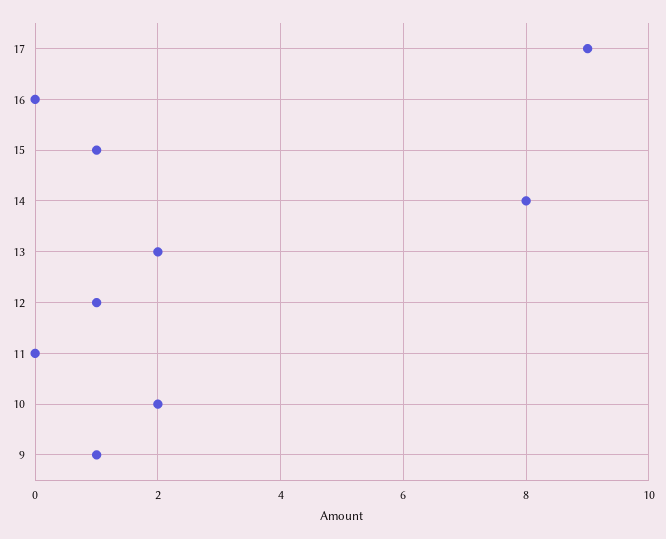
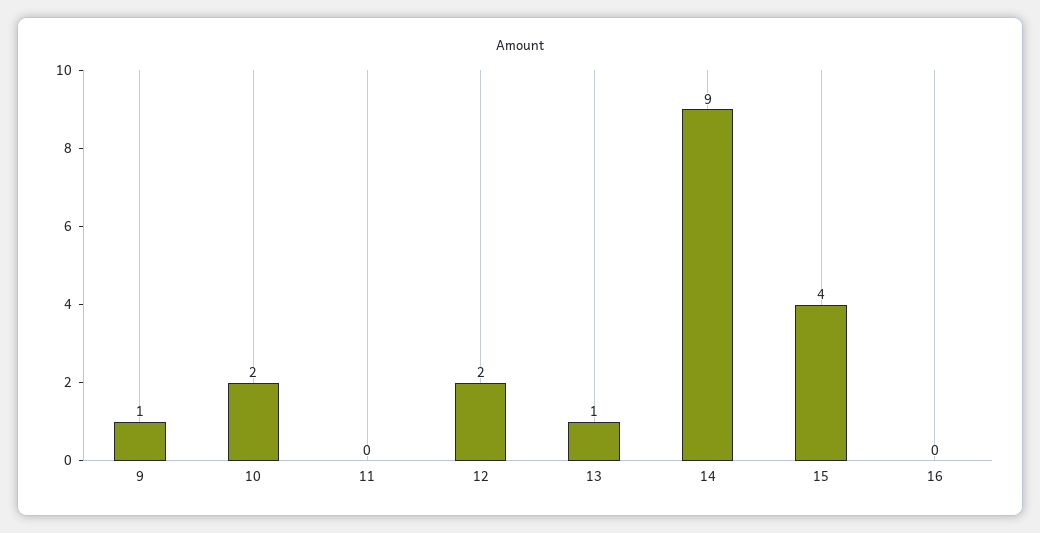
  {
-   "17": 9,
    "16": 0,
-   "15": 1,
+   "15": 4,
-   "14": 8,
+   "14": 9,
-   "13": 2,
+   "13": 1,
-   "12": 1,
+   "12": 2,
    "11": 0,
    "10": 2,
    "9": 1
  }

